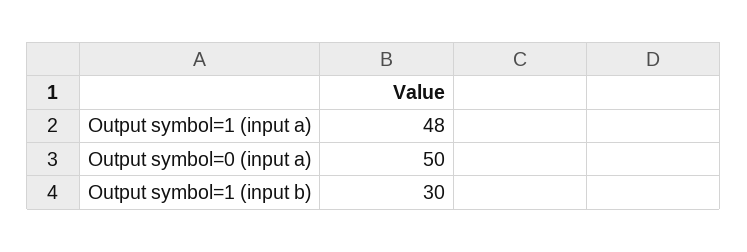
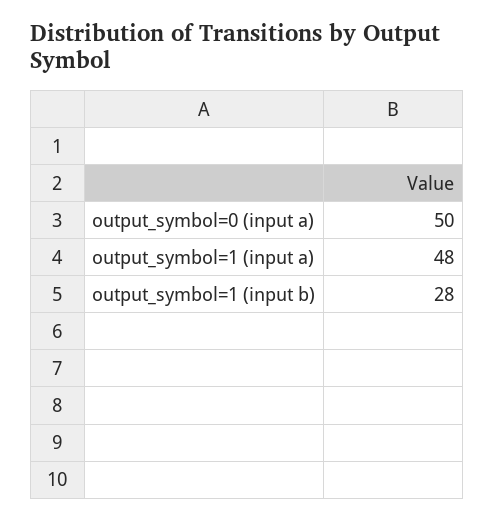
  {
    "Output symbol=1 (input a)": 48,
    "Output symbol=0 (input a)": 50,
-   "Output symbol=1 (input b)": 30
+   "Output symbol=1 (input b)": 28
  }

